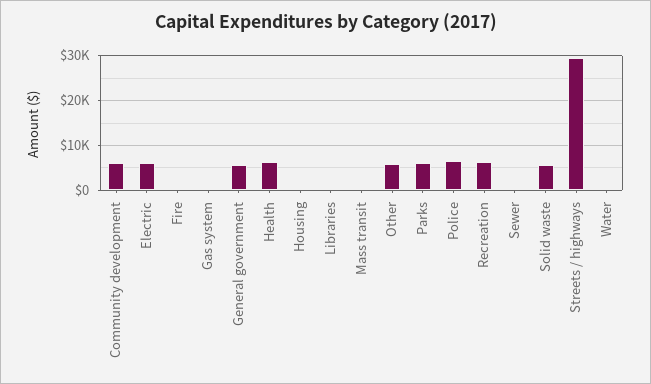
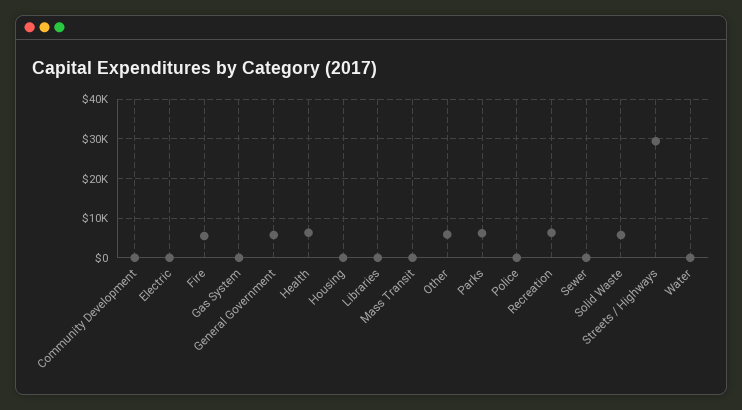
  {
-   "Community development": 6000,
+   "Community development": 0,
-   "Electric": 6000,
+   "Electric": 0,
-   "Fire": 0,
+   "Fire": 6000,
    "Gas system": 0,
    "General government": 6000,
    "Health": 6000,
    "Housing": 0,
    "Libraries": 0,
    "Mass transit": 0,
    "Other": 6000,
    "Parks": 6000,
-   "Police": 6000,
+   "Police": 0,
    "Recreation": 6000,
    "Sewer": 0,
    "Solid waste": 6000,
    "Streets / highways": 30000,
    "Water": 0
  }

